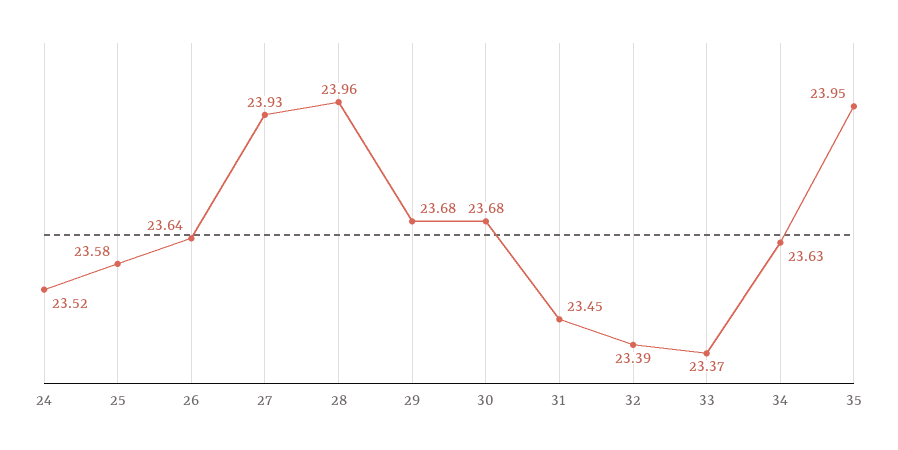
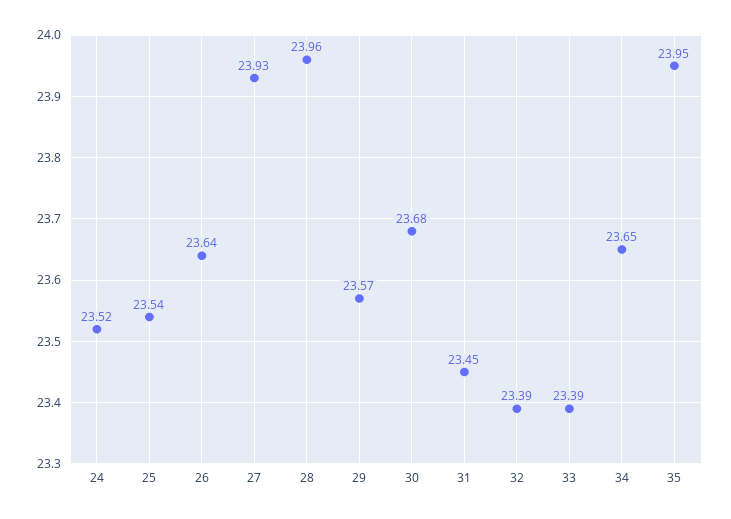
  {
    "24": 23.52,
-   "25": 23.58,
+   "25": 23.54,
    "26": 23.64,
    "27": 23.93,
    "28": 23.96,
-   "29": 23.68,
+   "29": 23.57,
    "30": 23.68,
    "31": 23.45,
    "32": 23.39,
-   "33": 23.37,
+   "33": 23.39,
-   "34": 23.63,
+   "34": 23.65,
    "35": 23.95
  }

